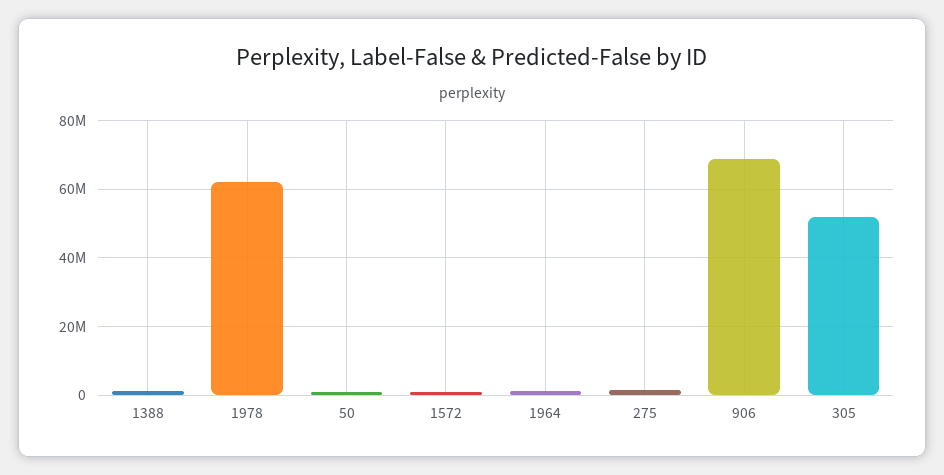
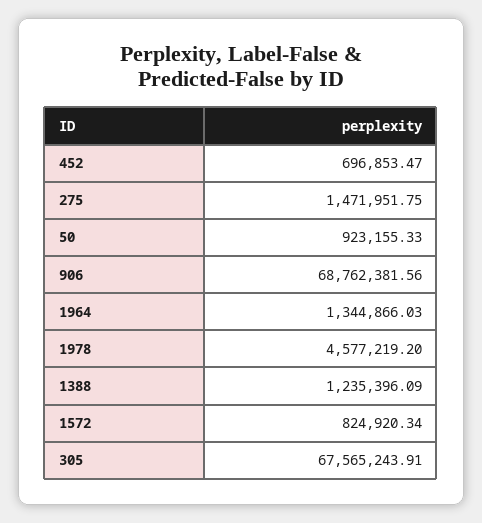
  {
    "1388": 1235396.09,
-   "1978": 62000000,
+   "1978": 4577219.2,
    "50": 923155.33,
    "1572": 824920.34,
    "1964": 1344866.03,
    "275": 1471951.75,
    "906": 68762381.56,
-   "305": 52000000
+   "305": 67565243.91,
+   "452": 696853.47
  }

